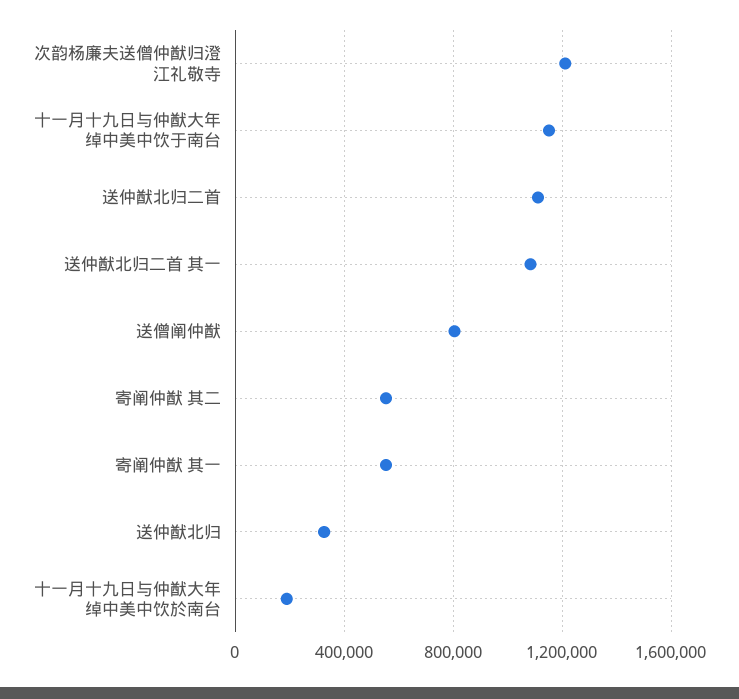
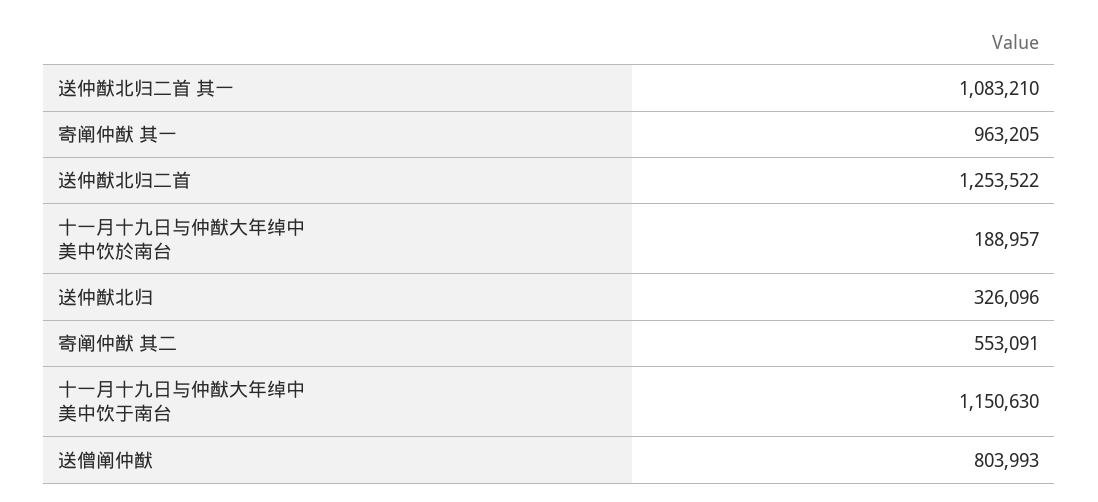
  {
-   "次韵杨廉夫送僧仲猷归澄江礼敬寺": 1200000,
    "十一月十九日与仲猷大年绰中美中饮于南台": 1150630,
-   "送仲猷北归二首": 1100000,
+   "送仲猷北归二首": 1253522,
    "送仲猷北归二首 其一": 1083210,
    "送僧阐仲猷": 803993,
    "寄阐仲猷 其二": 553091,
-   "寄阐仲猷 其一": 550000,
+   "寄阐仲猷 其一": 963205,
    "送仲猷北归": 326096,
    "十一月十九日与仲猷大年绰中美中饮於南台": 188957
  }

